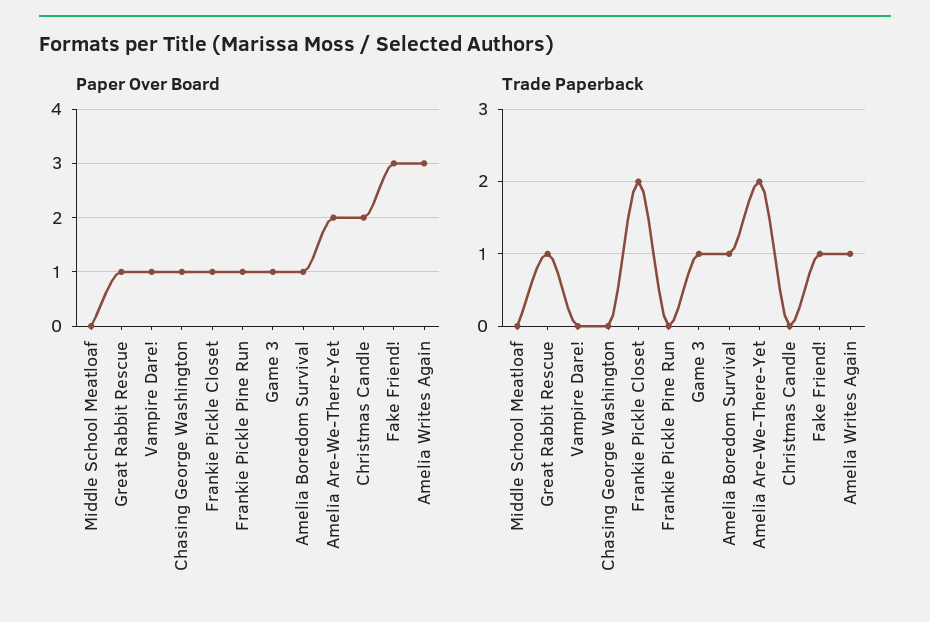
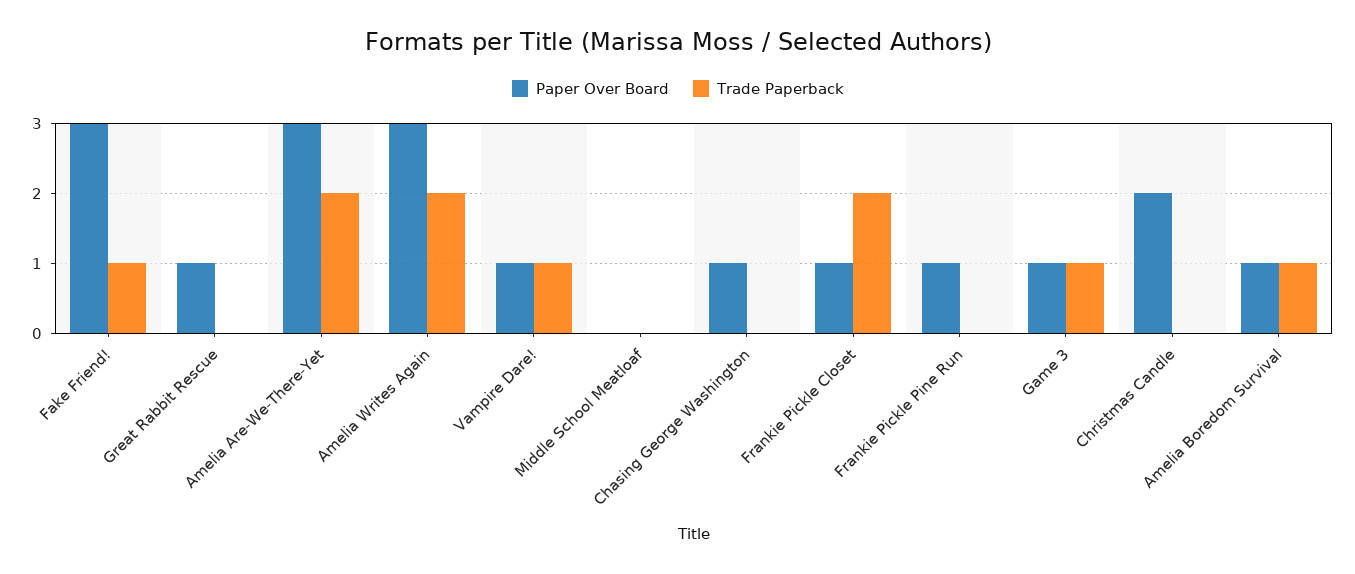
  {
    "Paper Over Board": {
      "Middle School Meatloaf": 0,
      "Great Rabbit Rescue": 1,
      "Vampire Dare!": 1,
      "Chasing George Washington": 1,
      "Frankie Pickle Closet": 1,
      "Frankie Pickle Pine Run": 1,
      "Game 3": 1,
      "Amelia Boredom Survival": 1,
-     "Amelia Are-We-There-Yet": 2,
+     "Amelia Are-We-There-Yet": 3,
      "Christmas Candle": 2,
      "Fake Friend!": 3,
      "Amelia Writes Again": 3
    },
    "Trade Paperback": {
      "Middle School Meatloaf": 0,
-     "Great Rabbit Rescue": 1,
+     "Great Rabbit Rescue": 0,
-     "Vampire Dare!": 0,
+     "Vampire Dare!": 1,
      "Chasing George Washington": 0,
      "Frankie Pickle Closet": 2,
      "Frankie Pickle Pine Run": 0,
      "Game 3": 1,
      "Amelia Boredom Survival": 1,
      "Amelia Are-We-There-Yet": 2,
      "Christmas Candle": 0,
      "Fake Friend!": 1,
-     "Amelia Writes Again": 1
+     "Amelia Writes Again": 2
    }
  }

